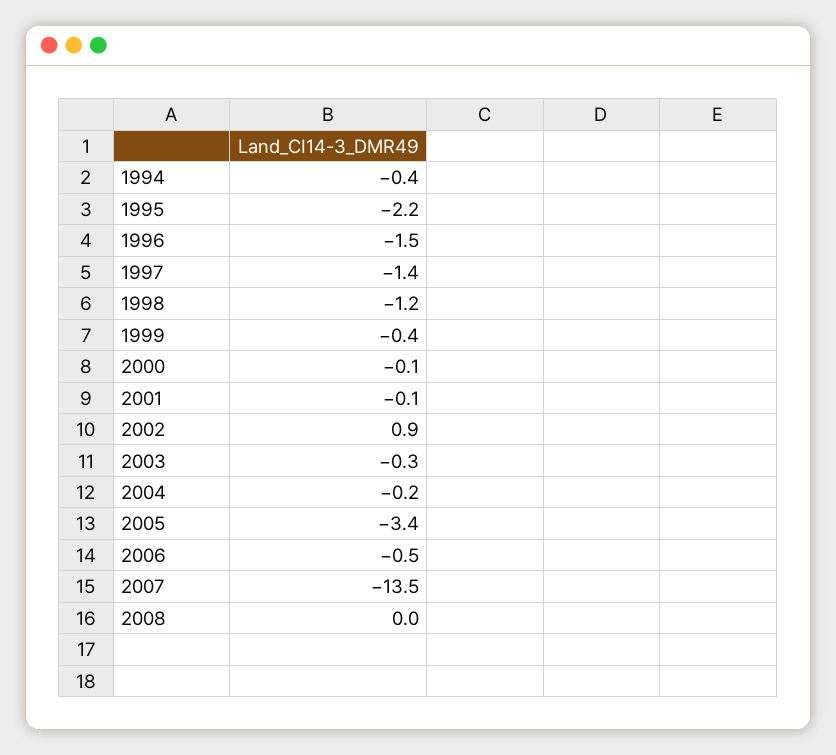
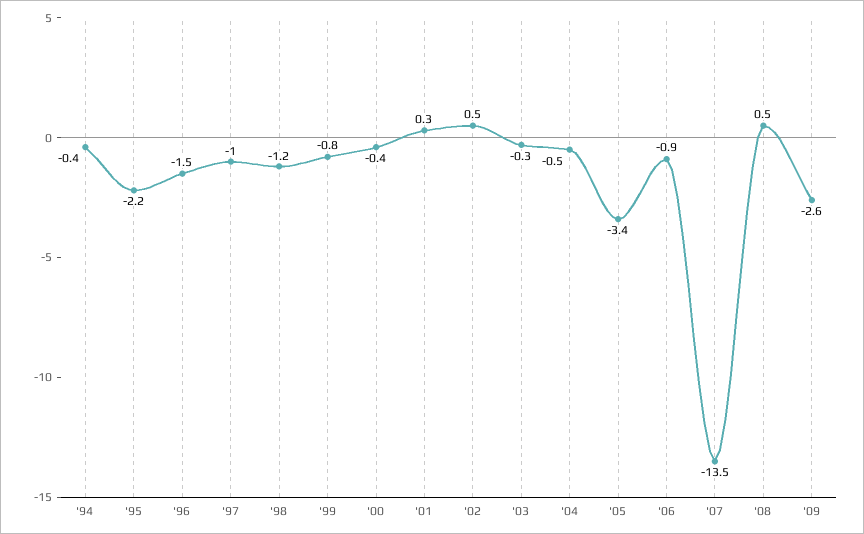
  {
    "1994": -0.4,
    "1995": -2.2,
    "1996": -1.5,
-   "1997": -1.4,
+   "1997": -1,
    "1998": -1.2,
-   "1999": -0.4,
+   "1999": -0.8,
-   "2000": -0.1,
+   "2000": -0.4,
-   "2001": -0.1,
+   "2001": 0.3,
-   "2002": 0.9,
+   "2002": 0.5,
    "2003": -0.3,
-   "2004": -0.2,
+   "2004": -0.5,
    "2005": -3.4,
-   "2006": -0.5,
+   "2006": -0.9,
    "2007": -13.5,
-   "2008": 0
+   "2008": 0.5,
+   "'09": -2.6
  }

